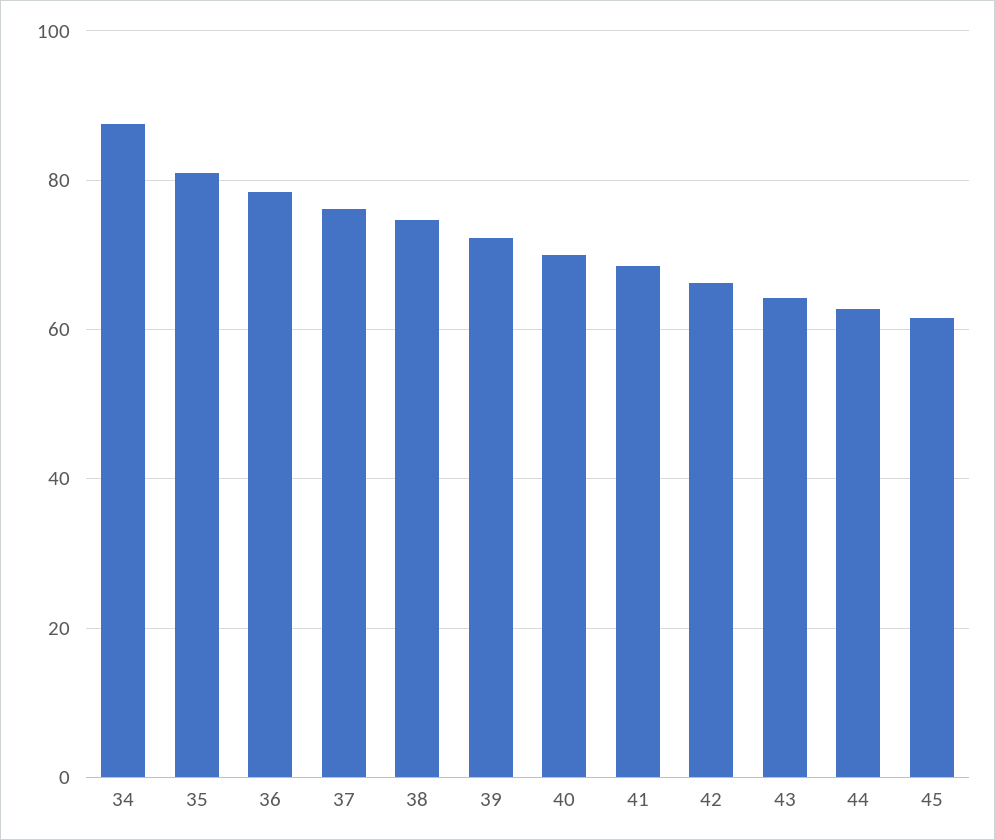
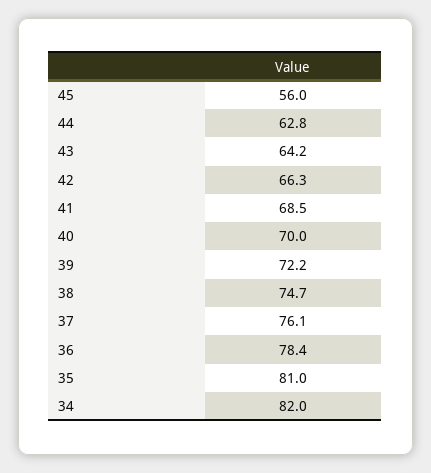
  {
-   "34": 88,
+   "34": 82,
    "35": 81,
    "36": 78.4,
    "37": 76.1,
    "38": 74.7,
    "39": 72.2,
    "40": 70,
    "41": 68.5,
    "42": 66.3,
    "43": 64.2,
    "44": 62.8,
-   "45": 62
+   "45": 56
  }

